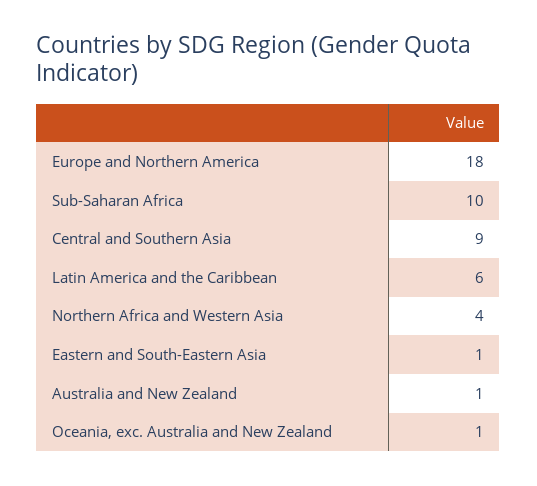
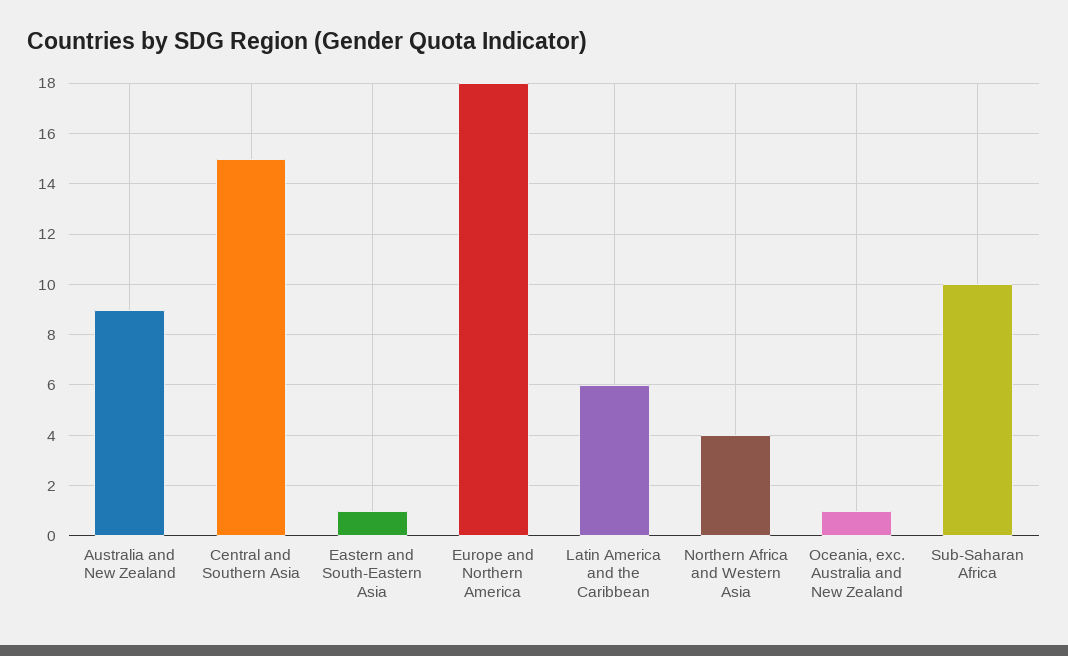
  {
    "Europe and Northern America": 18,
    "Sub-Saharan Africa": 10,
-   "Central and Southern Asia": 9,
+   "Central and Southern Asia": 15,
    "Latin America and the Caribbean": 6,
    "Northern Africa and Western Asia": 4,
    "Eastern and South-Eastern Asia": 1,
-   "Australia and New Zealand": 1,
+   "Australia and New Zealand": 9,
    "Oceania, exc. Australia and New Zealand": 1
  }

